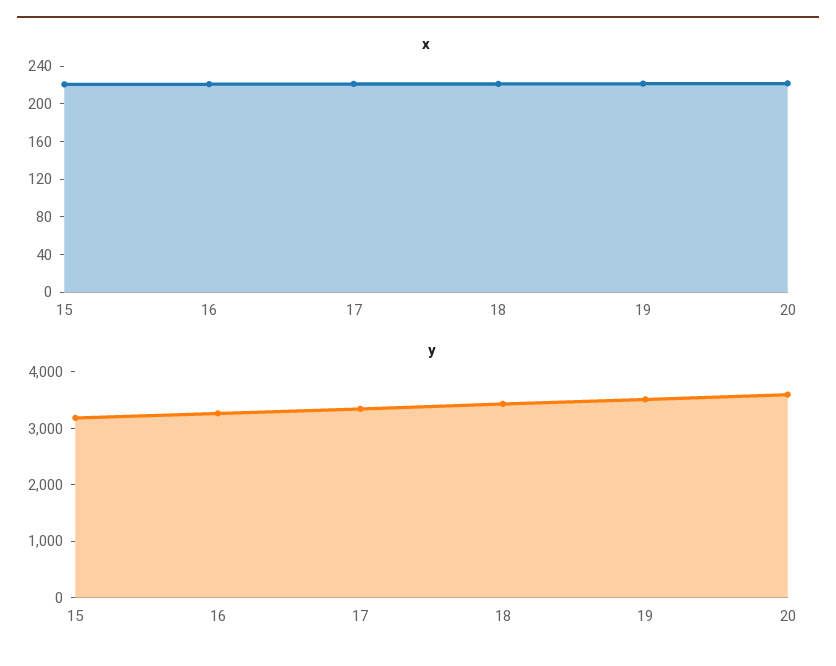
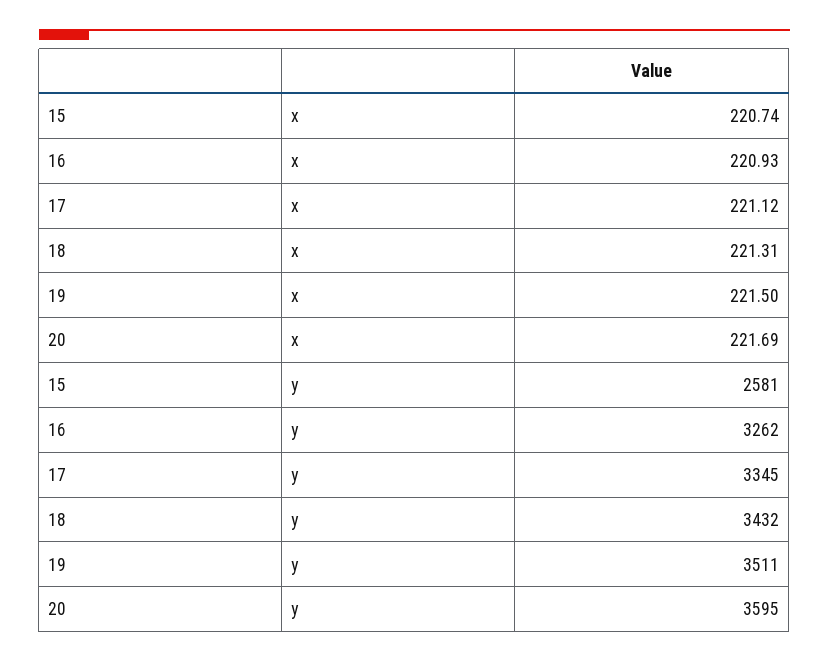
  {
    "x": {
      "15": 220.74,
      "16": 220.93,
      "17": 221.12,
      "18": 221.31,
      "19": 221.5,
      "20": 221.69
    },
    "y": {
-     "15": 3200,
+     "15": 2581,
      "16": 3262,
      "17": 3345,
      "18": 3432,
      "19": 3511,
      "20": 3595
    }
  }

